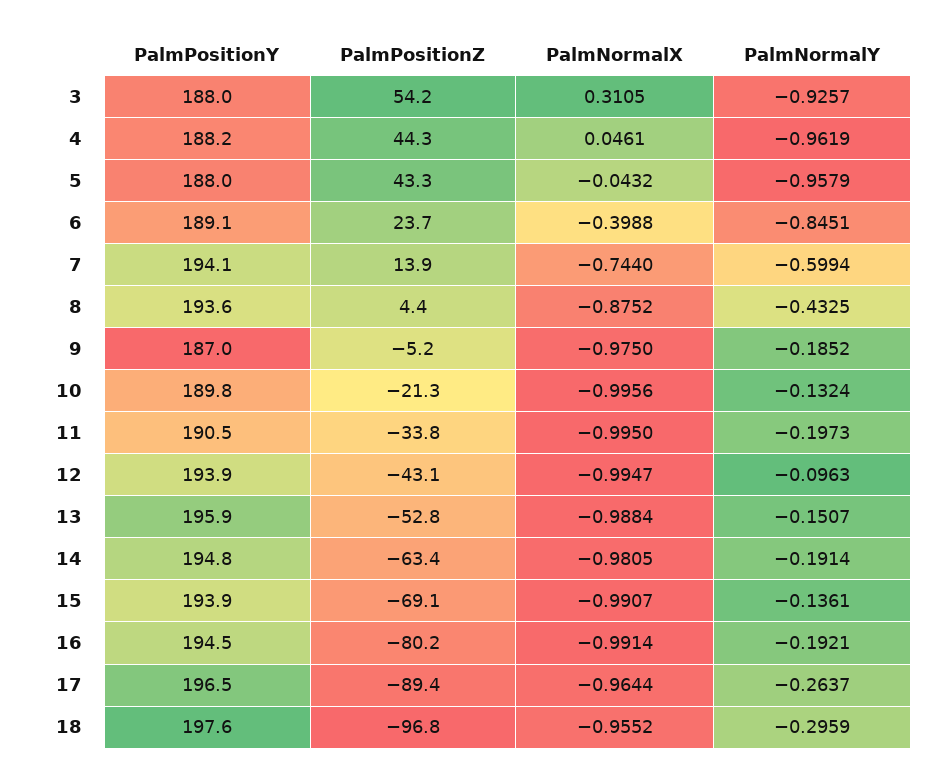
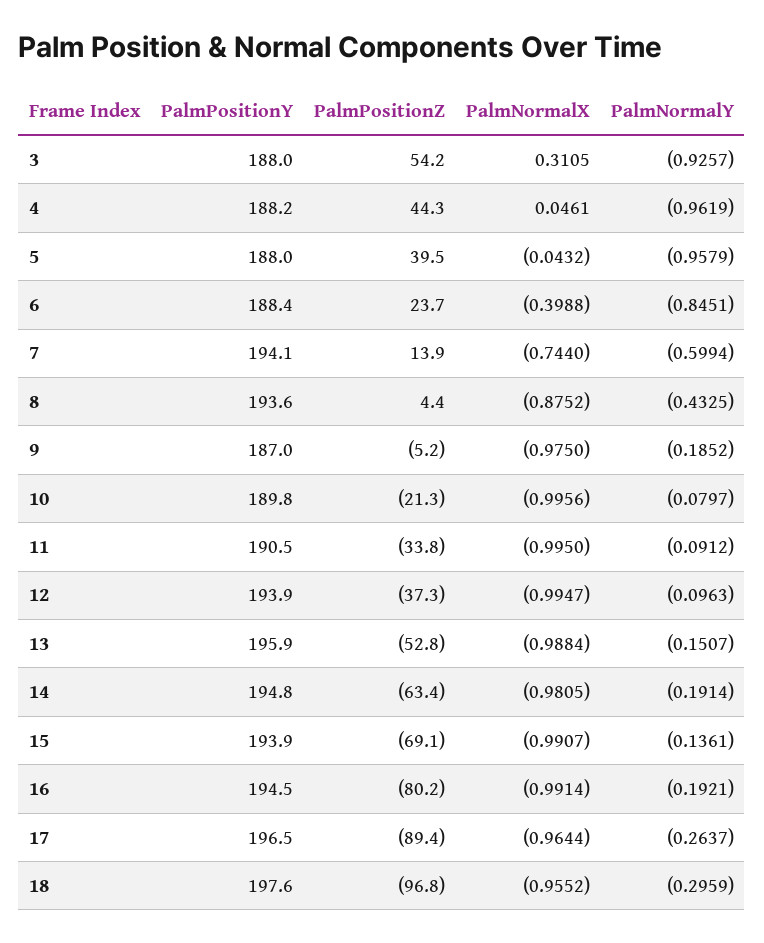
  {
    "PalmPositionY": {
      "3": 188,
      "4": 188.2,
      "5": 188,
-     "6": 189.1,
+     "6": 188.4,
      "7": 194.1,
      "8": 193.6,
      "9": 187,
      "10": 189.8,
      "11": 190.5,
      "12": 193.9,
      "13": 195.9,
      "14": 194.8,
      "15": 193.9,
      "16": 194.5,
      "17": 196.5,
      "18": 197.6
    },
    "PalmPositionZ": {
      "3": 54.2,
      "4": 44.3,
-     "5": 43.3,
+     "5": 39.5,
      "6": 23.7,
      "7": 13.9,
      "8": 4.4,
      "9": -5.2,
      "10": -21.3,
      "11": -33.8,
-     "12": -43.1,
+     "12": -37.3,
      "13": -52.8,
      "14": -63.4,
      "15": -69.1,
      "16": -80.2,
      "17": -89.4,
      "18": -96.8
    },
    "PalmNormalX": {
      "3": 0.3105,
      "4": 0.0461,
      "5": -0.0432,
      "6": -0.3988,
      "7": -0.744,
      "8": -0.8752,
      "9": -0.975,
      "10": -0.9956,
      "11": -0.995,
      "12": -0.9947,
      "13": -0.9884,
      "14": -0.9805,
      "15": -0.9907,
      "16": -0.9914,
      "17": -0.9644,
      "18": -0.9552
    },
    "PalmNormalY": {
      "3": -0.9257,
      "4": -0.9619,
      "5": -0.9579,
      "6": -0.8451,
      "7": -0.5994,
      "8": -0.4325,
      "9": -0.1852,
-     "10": -0.1324,
+     "10": -0.0797,
-     "11": -0.1973,
+     "11": -0.0912,
      "12": -0.0963,
      "13": -0.1507,
      "14": -0.1914,
      "15": -0.1361,
      "16": -0.1921,
      "17": -0.2637,
      "18": -0.2959
    }
  }

